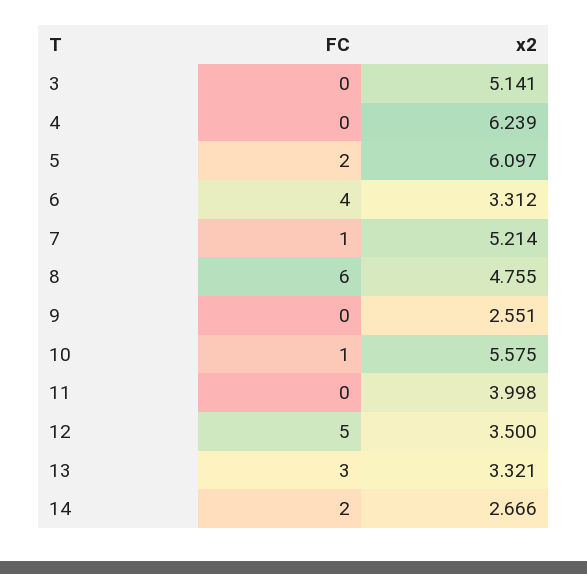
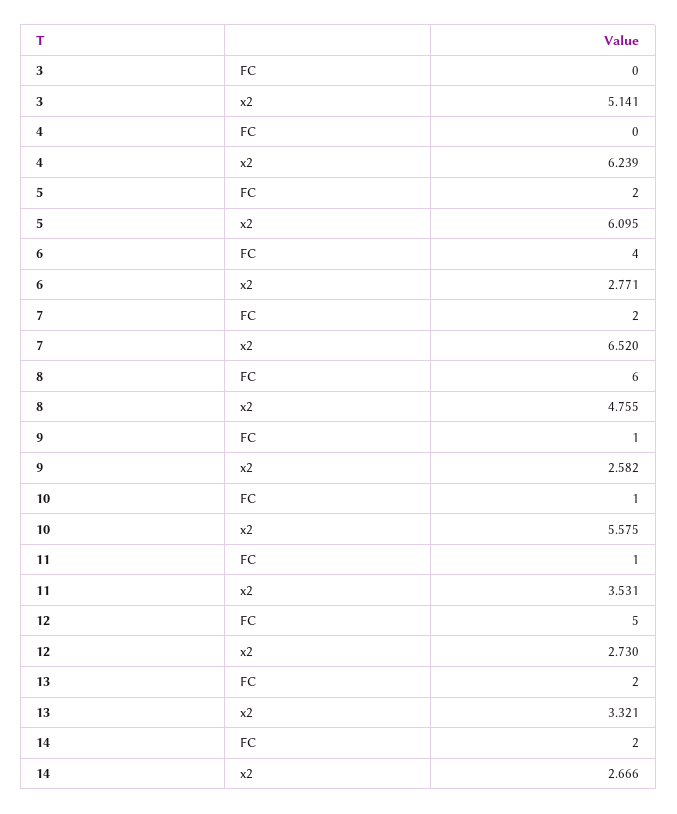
  {
    "FC": {
      "3": 0,
      "4": 0,
      "5": 2,
      "6": 4,
-     "7": 1,
+     "7": 2,
      "8": 6,
-     "9": 0,
+     "9": 1,
      "10": 1,
-     "11": 0,
+     "11": 1,
      "12": 5,
-     "13": 3,
+     "13": 2,
      "14": 2
    },
    "x2": {
      "3": 5.141,
      "4": 6.239,
-     "5": 6.097,
+     "5": 6.095,
-     "6": 3.312,
+     "6": 2.771,
-     "7": 5.214,
+     "7": 6.52,
      "8": 4.755,
-     "9": 2.551,
+     "9": 2.582,
      "10": 5.575,
-     "11": 3.998,
+     "11": 3.531,
-     "12": 3.5,
+     "12": 2.73,
      "13": 3.321,
      "14": 2.666
    }
  }

